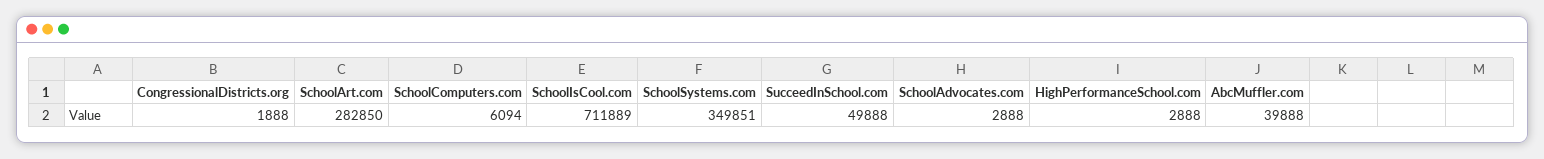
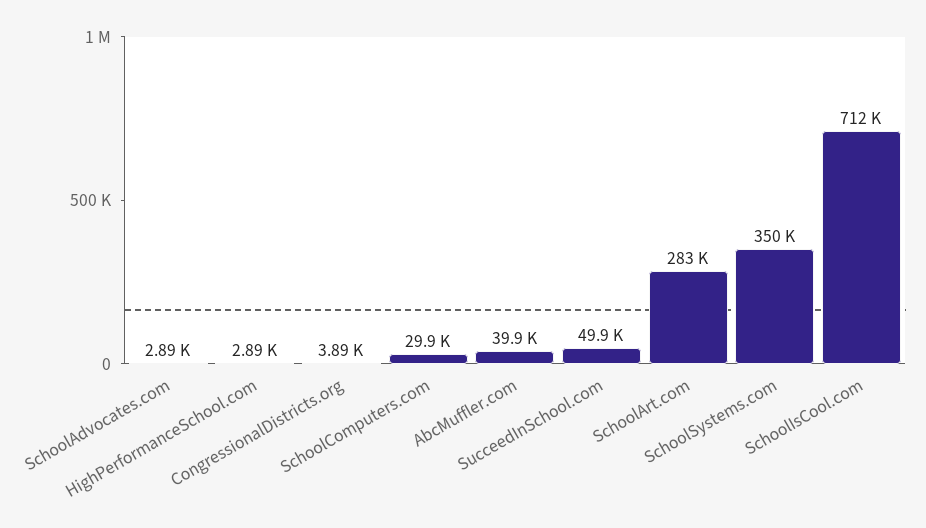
  {
-   "CongressionalDistricts.org": 1888,
+   "CongressionalDistricts.org": 3890,
    "SchoolArt.com": 282850,
-   "SchoolComputers.com": 6094,
+   "SchoolComputers.com": 29900,
    "SchoolIsCool.com": 711889,
    "SchoolSystems.com": 349851,
    "SucceedInSchool.com": 49888,
    "SchoolAdvocates.com": 2888,
    "HighPerformanceSchool.com": 2888,
    "AbcMuffler.com": 39888
  }

